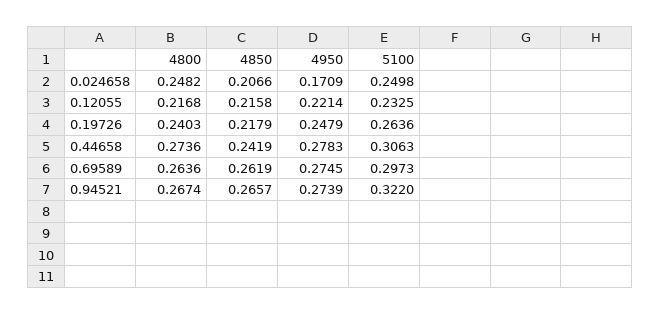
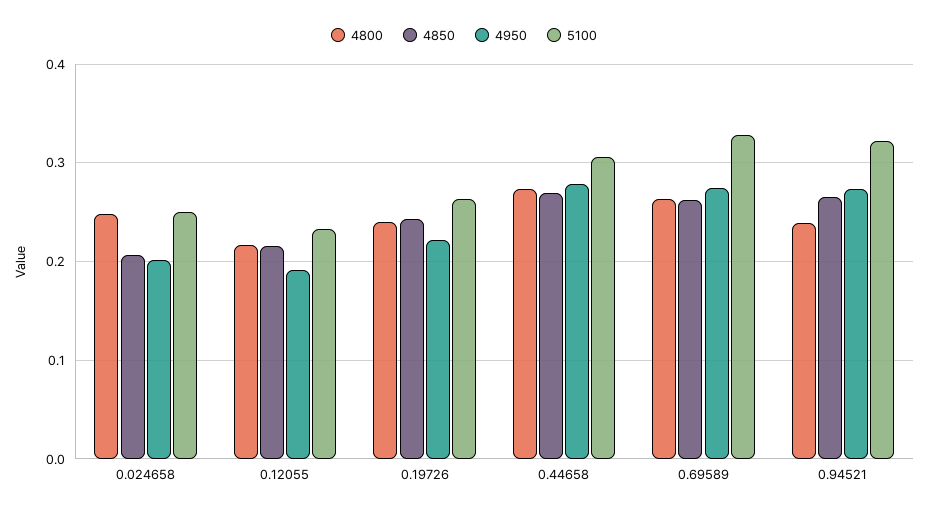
  {
    "4800": {
      "0.024658": 0.2482,
      "0.12055": 0.2168,
      "0.19726": 0.2403,
      "0.44658": 0.2736,
      "0.69589": 0.2636,
-     "0.94521": 0.2674
+     "0.94521": 0.24
    },
    "4850": {
      "0.024658": 0.2066,
      "0.12055": 0.2158,
-     "0.19726": 0.2179,
+     "0.19726": 0.24,
-     "0.44658": 0.2419,
+     "0.44658": 0.27,
      "0.69589": 0.2619,
      "0.94521": 0.2657
    },
    "4950": {
-     "0.024658": 0.1709,
+     "0.024658": 0.2,
-     "0.12055": 0.2214,
+     "0.12055": 0.19,
-     "0.19726": 0.2479,
+     "0.19726": 0.22,
      "0.44658": 0.2783,
      "0.69589": 0.2745,
      "0.94521": 0.2739
    },
    "5100": {
      "0.024658": 0.2498,
      "0.12055": 0.2325,
      "0.19726": 0.2636,
      "0.44658": 0.3063,
-     "0.69589": 0.2973,
+     "0.69589": 0.33,
      "0.94521": 0.322
    }
  }

